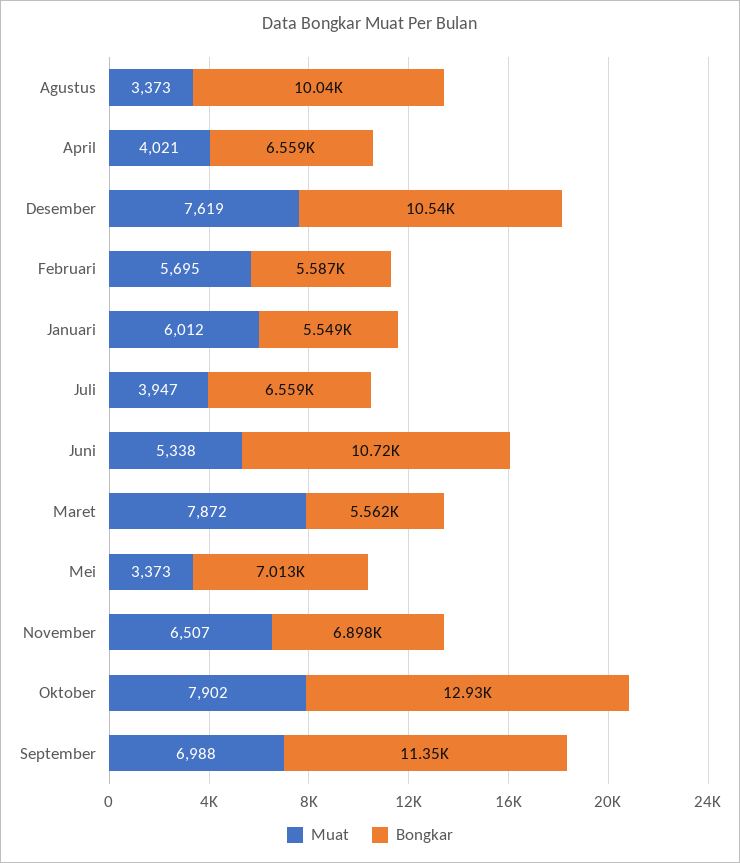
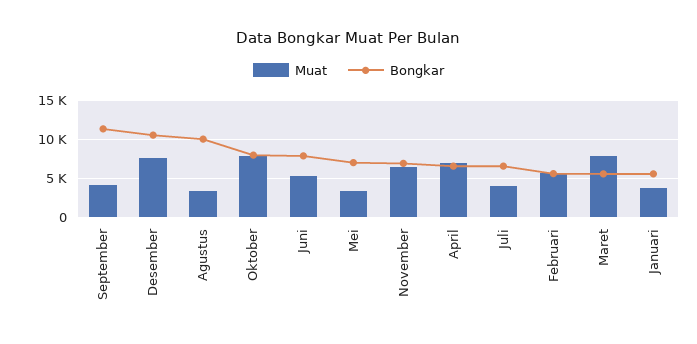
  {
    "Muat": {
      "Agustus": 3373,
-     "April": 4021,
+     "April": 7000,
      "Desember": 7619,
      "Februari": 5695,
-     "Januari": 6012,
+     "Januari": 4000,
      "Juli": 3947,
      "Juni": 5338,
      "Maret": 7872,
      "Mei": 3373,
      "November": 6507,
      "Oktober": 7902,
-     "September": 6988
+     "September": 4000
    },
    "Bongkar": {
      "Agustus": 10040,
      "April": 6559,
      "Desember": 10540,
      "Februari": 5587,
      "Januari": 5549,
      "Juli": 6559,
-     "Juni": 10720,
+     "Juni": 8000,
      "Maret": 5562,
      "Mei": 7013,
      "November": 6898,
-     "Oktober": 12930,
+     "Oktober": 8000,
      "September": 11350
    }
  }

